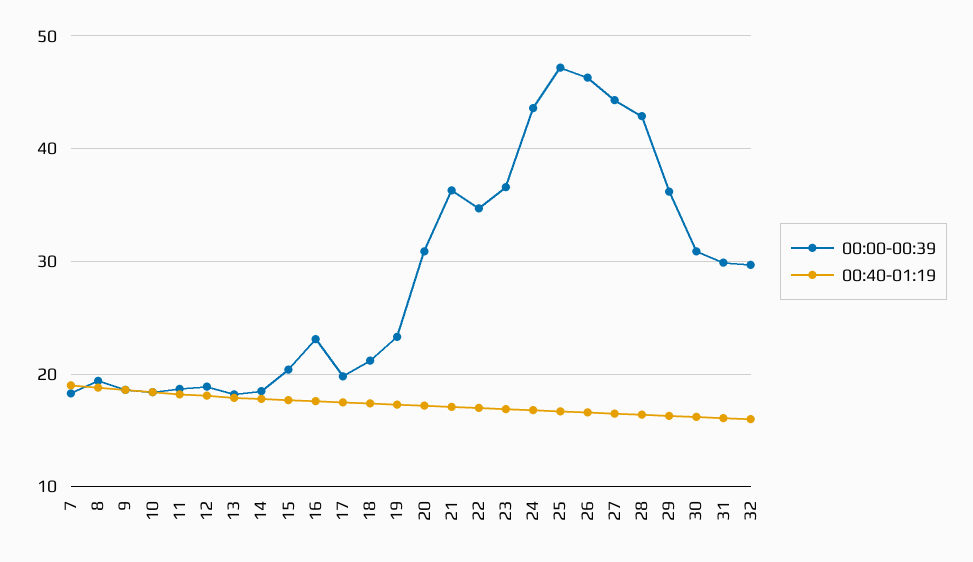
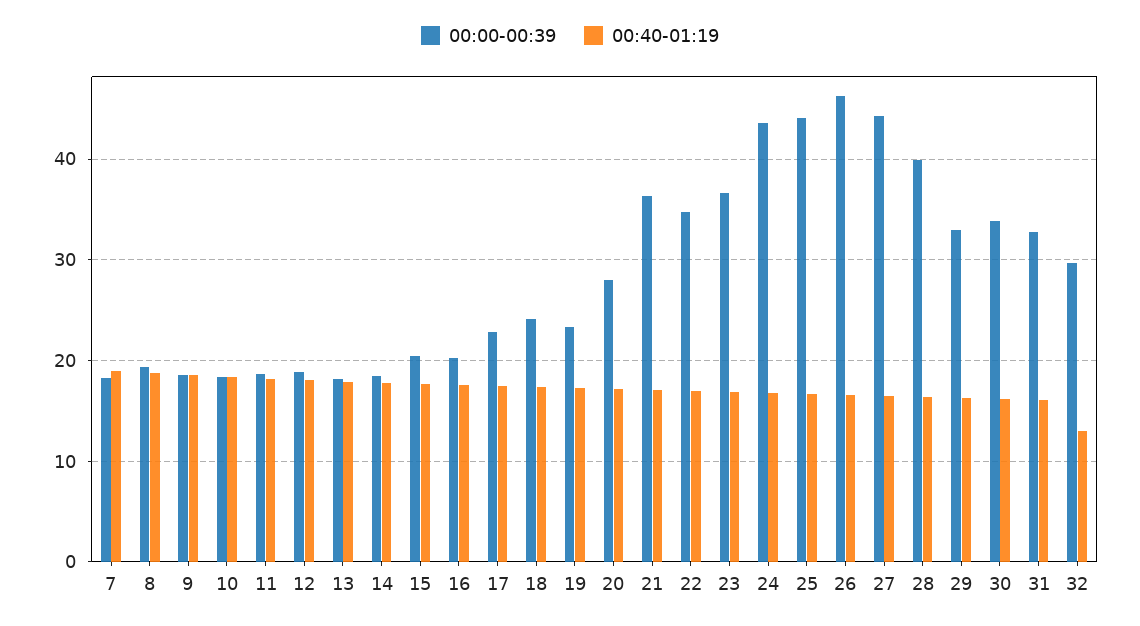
  {
    "00:00-00:39": {
      "7": 18,
      "8": 19,
      "9": 19,
      "10": 18,
      "11": 19,
      "12": 19,
      "13": 18,
      "14": 19,
      "15": 20,
-     "16": 23,
+     "16": 20,
-     "17": 20,
+     "17": 23,
-     "18": 21,
+     "18": 24,
      "19": 23,
-     "20": 31,
+     "20": 28,
      "21": 36,
      "22": 35,
      "23": 37,
      "24": 44,
-     "25": 47,
+     "25": 44,
      "26": 46,
      "27": 44,
-     "28": 43,
+     "28": 40,
-     "29": 36,
+     "29": 33,
-     "30": 31,
+     "30": 34,
-     "31": 30,
+     "31": 33,
      "32": 30
    },
    "00:40-01:19": {
      "7": 19,
      "8": 19,
      "9": 19,
      "10": 18,
      "11": 18,
      "12": 18,
      "13": 18,
      "14": 18,
      "15": 18,
      "16": 18,
      "17": 18,
      "18": 17,
      "19": 17,
      "20": 17,
      "21": 17,
      "22": 17,
      "23": 17,
      "24": 17,
      "25": 17,
      "26": 17,
      "27": 17,
      "28": 16,
      "29": 16,
      "30": 16,
      "31": 16,
-     "32": 16
+     "32": 13
    }
  }

